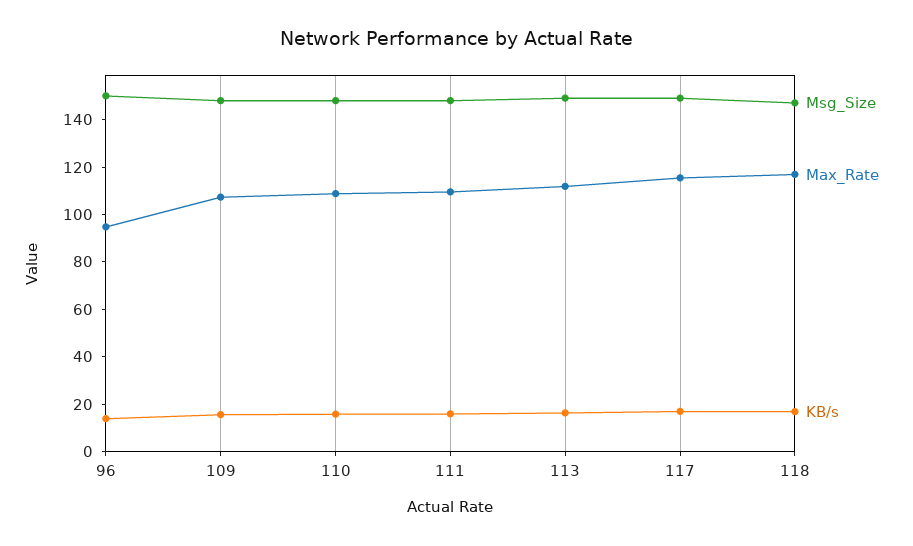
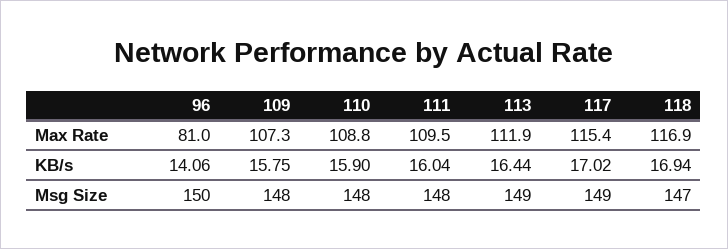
  {
    "Msg_Size": {
      "96": 150,
      "109": 148,
      "110": 148,
      "111": 148,
      "113": 149,
      "117": 149,
      "118": 147
    },
    "Max_Rate": {
-     "96": 95,
+     "96": 81,
      "109": 107.3,
      "110": 108.8,
      "111": 109.5,
      "113": 111.9,
      "117": 115.4,
      "118": 116.9
    },
    "KB/s": {
      "96": 14.06,
      "109": 15.75,
      "110": 15.9,
      "111": 16.04,
      "113": 16.44,
      "117": 17.02,
      "118": 16.94
    }
  }

